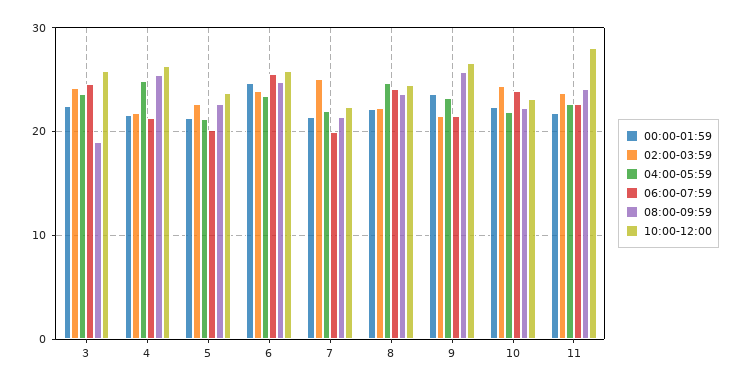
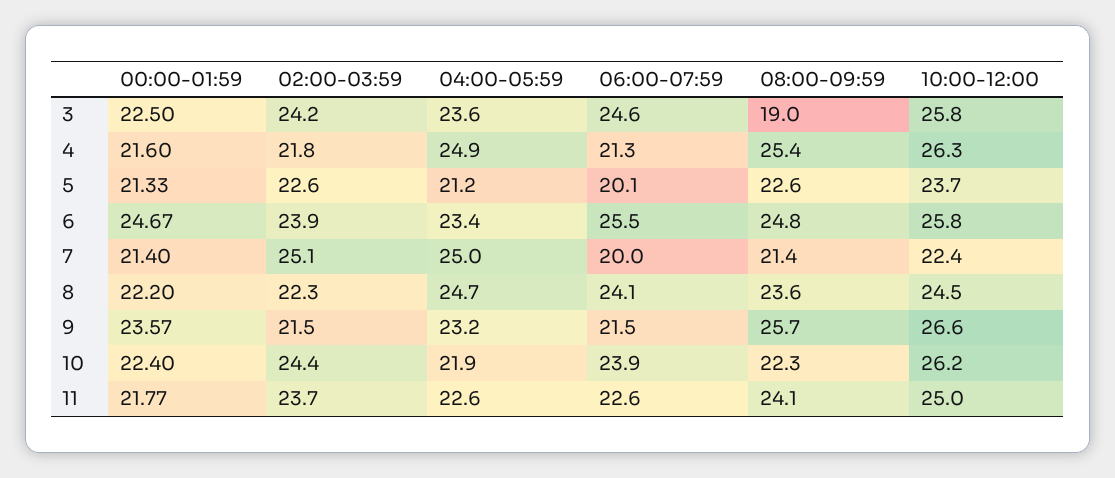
  {
    "00:00-01:59": {
      "3": 22.5,
      "4": 21.6,
      "5": 21.33,
      "6": 24.67,
      "7": 21.4,
      "8": 22.2,
      "9": 23.57,
      "10": 22.4,
      "11": 21.77
    },
    "02:00-03:59": {
      "3": 24.2,
      "4": 21.8,
      "5": 22.6,
      "6": 23.9,
      "7": 25.1,
      "8": 22.3,
      "9": 21.5,
      "10": 24.4,
      "11": 23.7
    },
    "04:00-05:59": {
      "3": 23.6,
      "4": 24.9,
      "5": 21.2,
      "6": 23.4,
-     "7": 22,
+     "7": 25,
      "8": 24.7,
      "9": 23.2,
      "10": 21.9,
      "11": 22.6
    },
    "06:00-07:59": {
      "3": 24.6,
      "4": 21.3,
      "5": 20.1,
      "6": 25.5,
      "7": 20,
      "8": 24.1,
      "9": 21.5,
      "10": 23.9,
      "11": 22.6
    },
    "08:00-09:59": {
      "3": 19,
      "4": 25.4,
      "5": 22.6,
      "6": 24.8,
      "7": 21.4,
      "8": 23.6,
      "9": 25.7,
      "10": 22.3,
      "11": 24.1
    },
    "10:00-12:00": {
      "3": 25.8,
      "4": 26.3,
      "5": 23.7,
      "6": 25.8,
      "7": 22.4,
      "8": 24.5,
      "9": 26.6,
-     "10": 23,
+     "10": 26.2,
-     "11": 28
+     "11": 25
    }
  }

